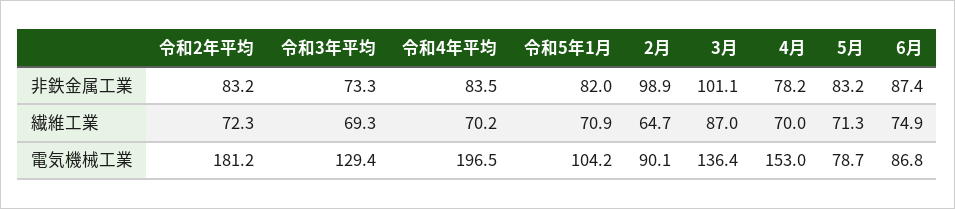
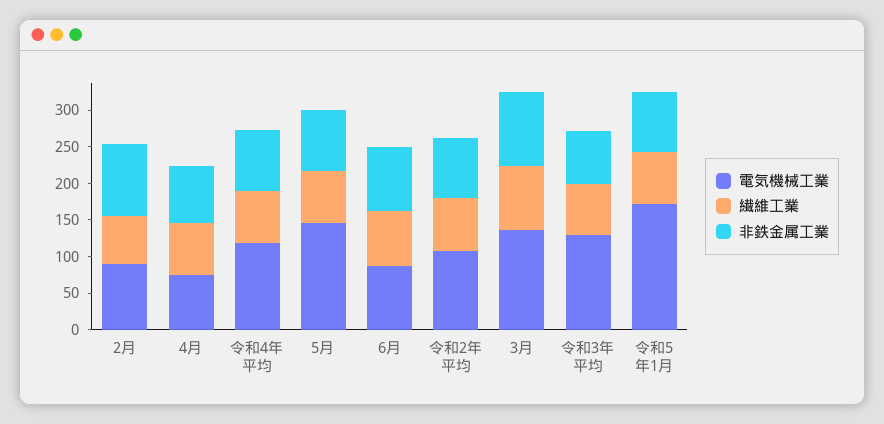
  {
    "非鉄金属工業": {
      "令和2年平均": 83.2,
      "令和3年平均": 73.3,
      "令和4年平均": 83.5,
      "令和5年1月": 82,
      "2月": 98.9,
      "3月": 101.1,
      "4月": 78.2,
      "5月": 83.2,
      "6月": 87.4
    },
    "繊維工業": {
      "令和2年平均": 72.3,
      "令和3年平均": 69.3,
      "令和4年平均": 70.2,
      "令和5年1月": 70.9,
      "2月": 64.7,
      "3月": 87,
      "4月": 70,
      "5月": 71.3,
      "6月": 74.9
    },
    "電気機械工業": {
-     "令和2年平均": 181.2,
+     "令和2年平均": 100,
      "令和3年平均": 129.4,
-     "令和4年平均": 196.5,
+     "令和4年平均": 125,
-     "令和5年1月": 104.2,
+     "令和5年1月": 175,
      "2月": 90.1,
      "3月": 136.4,
-     "4月": 153,
+     "4月": 75,
-     "5月": 78.7,
+     "5月": 150,
      "6月": 86.8
    }
  }

